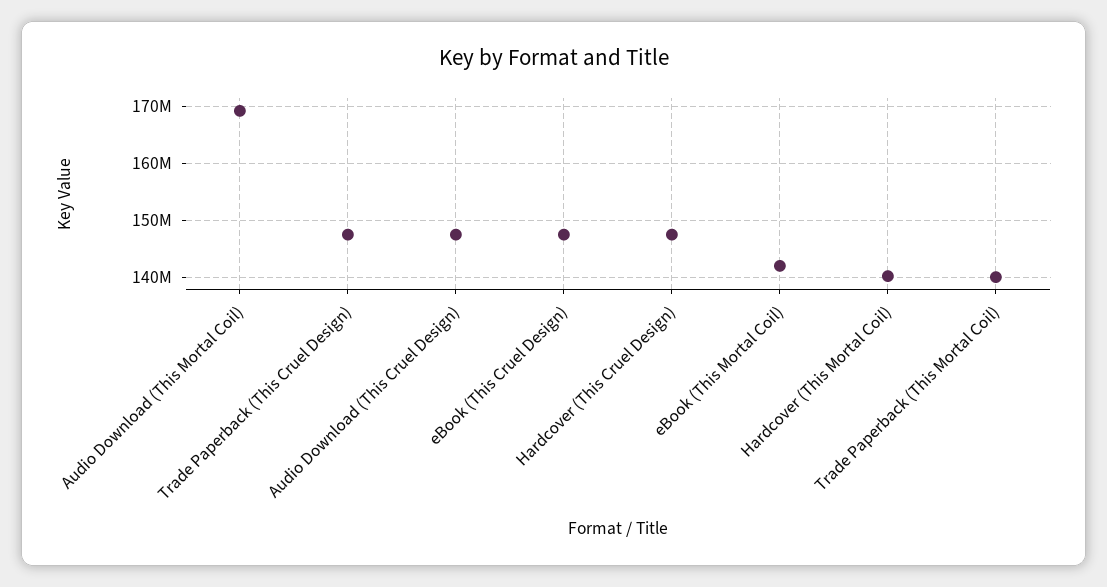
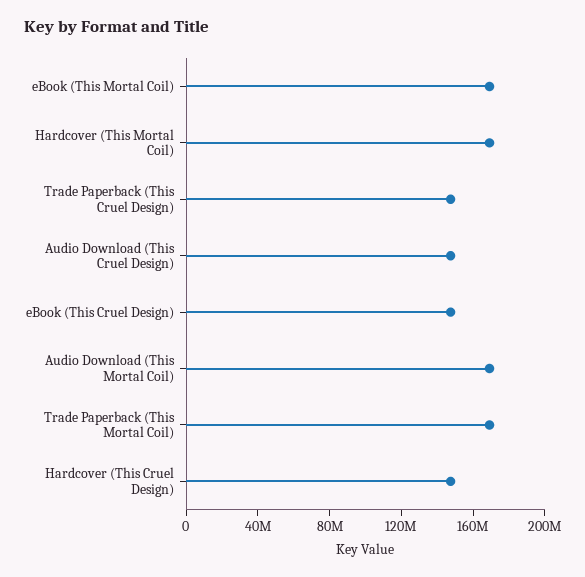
  {
    "Audio Download (This Mortal Coil)": 170000000,
    "Trade Paperback (This Cruel Design)": 148000000,
    "Audio Download (This Cruel Design)": 148000000,
    "eBook (This Cruel Design)": 148000000,
    "Hardcover (This Cruel Design)": 148000000,
-   "eBook (This Mortal Coil)": 142000000,
+   "eBook (This Mortal Coil)": 170000000,
-   "Hardcover (This Mortal Coil)": 140000000,
+   "Hardcover (This Mortal Coil)": 170000000,
-   "Trade Paperback (This Mortal Coil)": 140000000
+   "Trade Paperback (This Mortal Coil)": 170000000
  }

